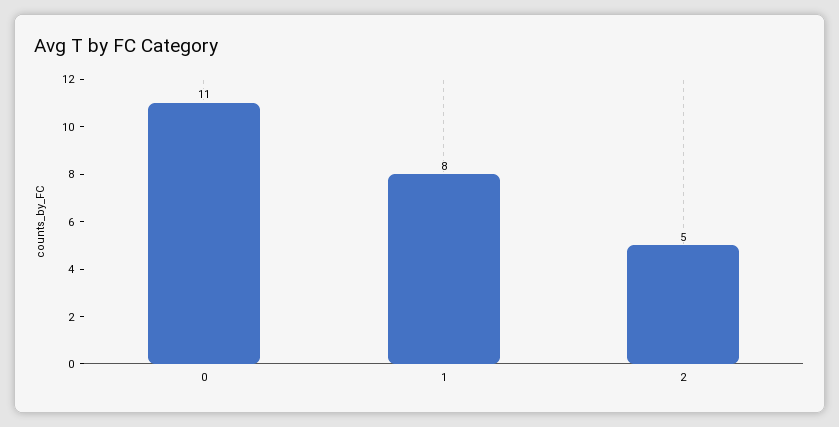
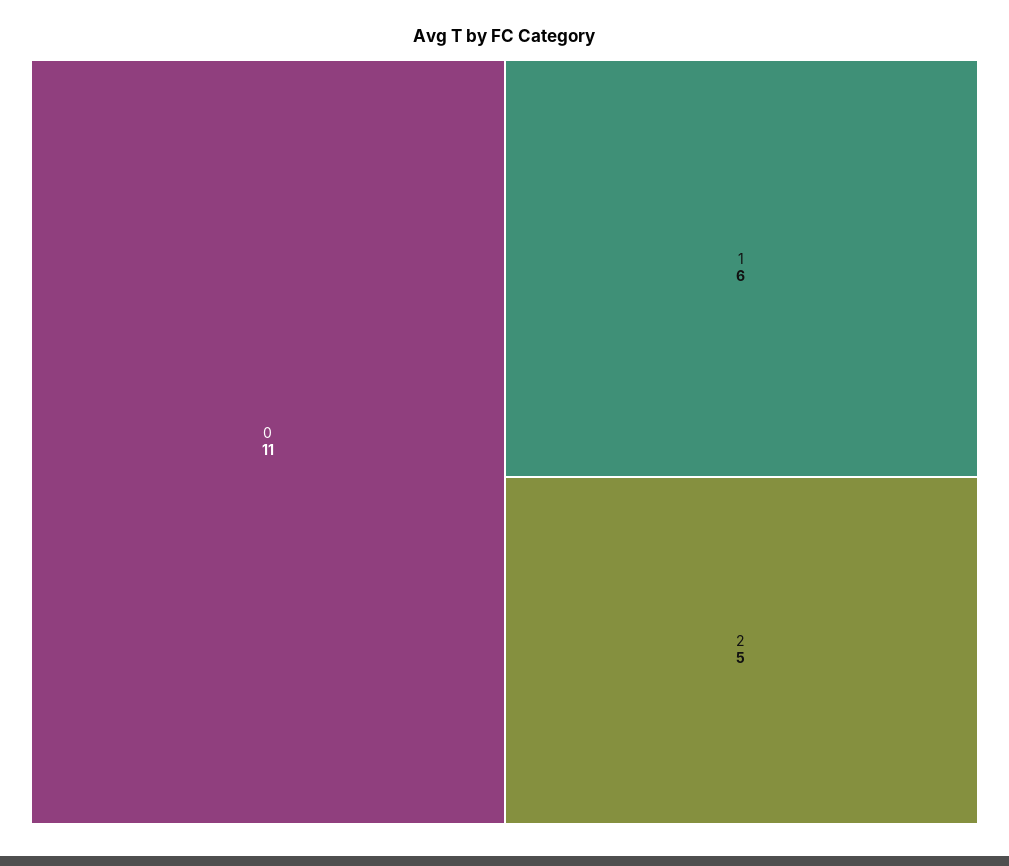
  {
    "0": 11,
-   "1": 8,
+   "1": 6,
    "2": 5
  }

